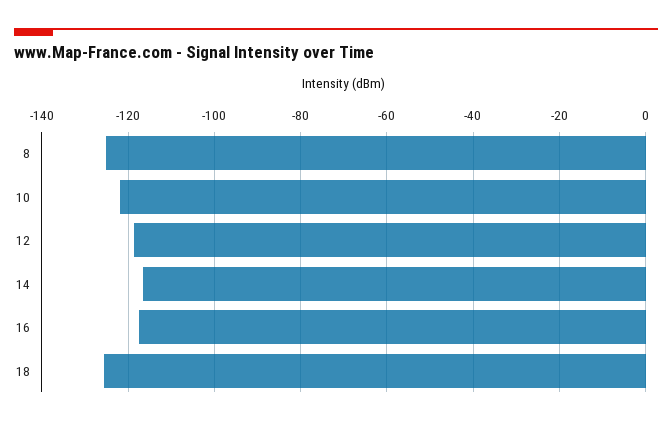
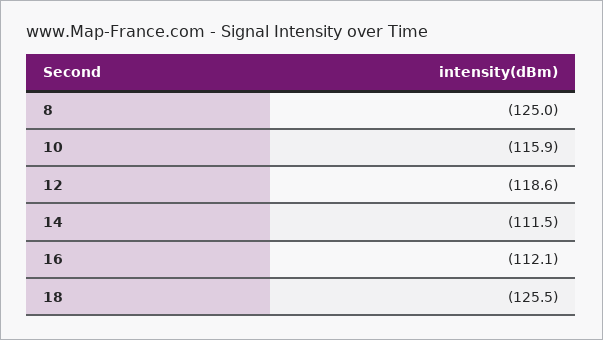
  {
    "8": -125,
-   "10": -122,
+   "10": -115.9,
    "12": -118.6,
-   "14": -116,
+   "14": -111.5,
-   "16": -118,
+   "16": -112.1,
    "18": -125.5
  }

